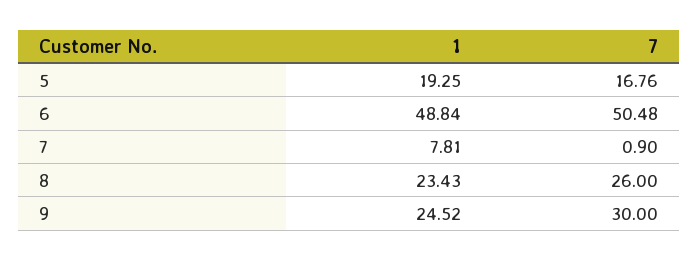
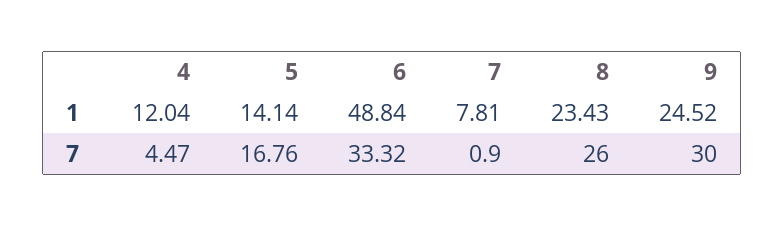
  {
    "1": {
-     "5": 19.25,
+     "5": 14.14,
      "6": 48.84,
      "7": 7.81,
      "8": 23.43,
-     "9": 24.52
+     "9": 24.52,
+     "4": 12.04
    },
    "7": {
      "5": 16.76,
-     "6": 50.48,
+     "6": 33.32,
      "7": 0.9,
      "8": 26,
-     "9": 30
+     "9": 30,
+     "4": 4.47
    }
  }

